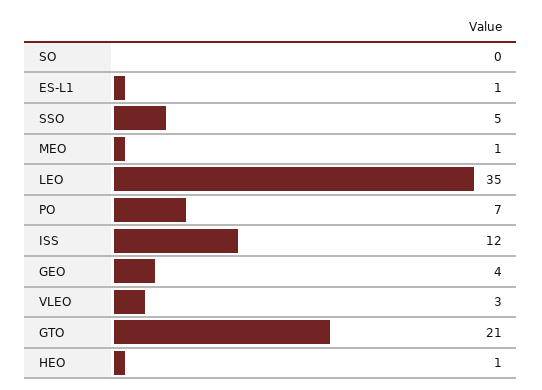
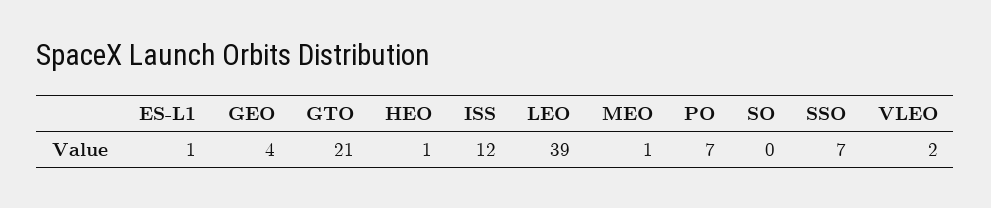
  {
    "SO": 0,
    "ES-L1": 1,
-   "SSO": 5,
+   "SSO": 7,
    "MEO": 1,
-   "LEO": 35,
+   "LEO": 39,
    "PO": 7,
    "ISS": 12,
    "GEO": 4,
-   "VLEO": 3,
+   "VLEO": 2,
    "GTO": 21,
    "HEO": 1
  }

